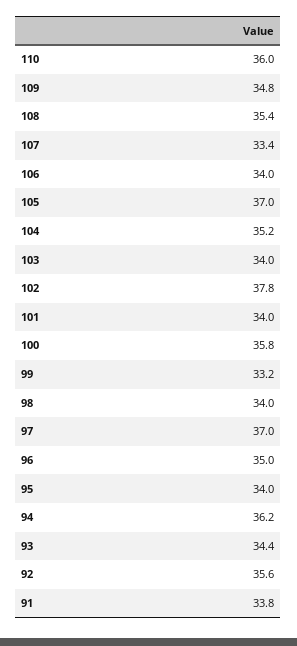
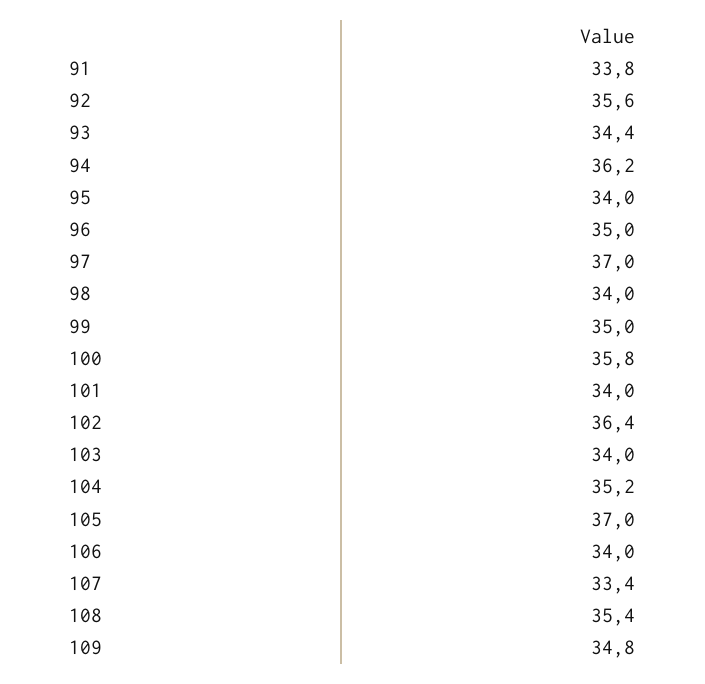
  {
-   "110": 36,
    "109": 34.8,
    "108": 35.4,
    "107": 33.4,
    "106": 34,
    "105": 37,
    "104": 35.2,
    "103": 34,
-   "102": 37.8,
+   "102": 36.4,
    "101": 34,
    "100": 35.8,
-   "99": 33.2,
+   "99": 35,
    "98": 34,
    "97": 37,
    "96": 35,
    "95": 34,
    "94": 36.2,
    "93": 34.4,
    "92": 35.6,
    "91": 33.8
  }

